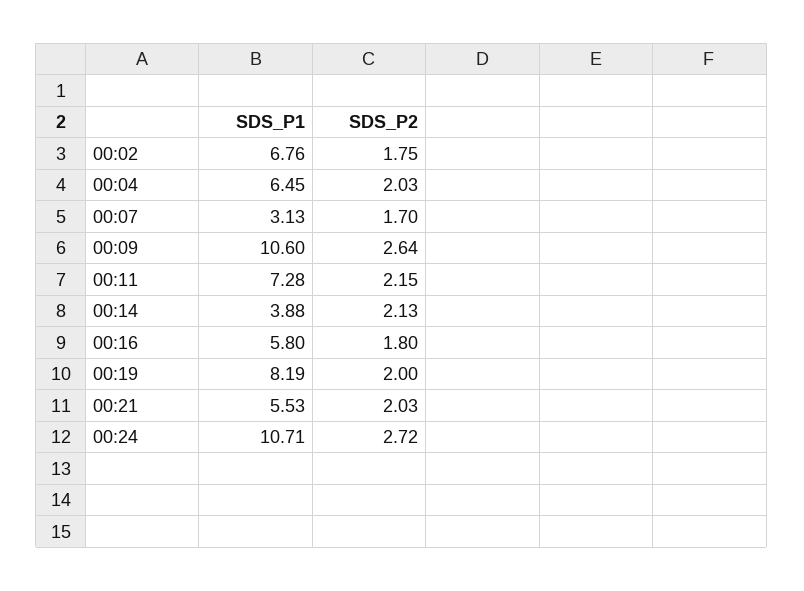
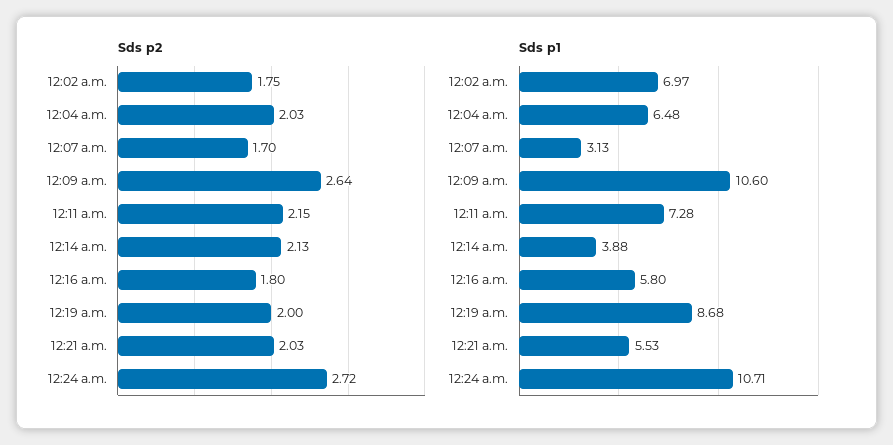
  {
    "SDS_P1": {
-     "00:02": 6.76,
+     "00:02": 6.97,
-     "00:04": 6.45,
+     "00:04": 6.48,
      "00:07": 3.13,
      "00:09": 10.6,
      "00:11": 7.28,
      "00:14": 3.88,
      "00:16": 5.8,
-     "00:19": 8.19,
+     "00:19": 8.68,
      "00:21": 5.53,
      "00:24": 10.71
    },
    "SDS_P2": {
      "00:02": 1.75,
      "00:04": 2.03,
      "00:07": 1.7,
      "00:09": 2.64,
      "00:11": 2.15,
      "00:14": 2.13,
      "00:16": 1.8,
      "00:19": 2,
      "00:21": 2.03,
      "00:24": 2.72
    }
  }

